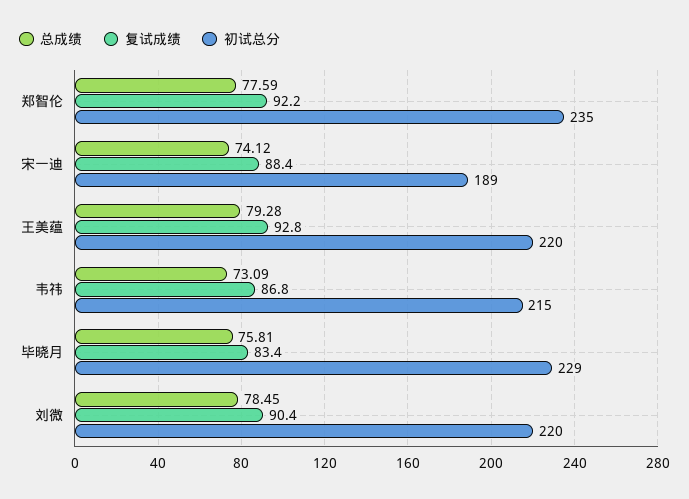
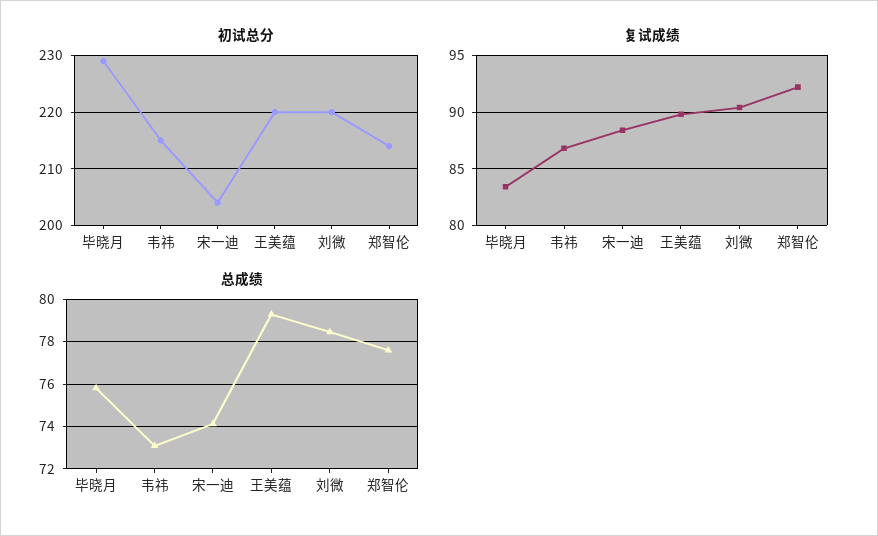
  {
    "总成绩": {
      "郑智伦": 77.59,
      "宋一迪": 74.12,
      "王美蕴": 79.28,
      "韦祎": 73.09,
      "毕晓月": 75.81,
      "刘微": 78.45
    },
    "复试成绩": {
      "郑智伦": 92.2,
      "宋一迪": 88.4,
-     "王美蕴": 92.8,
+     "王美蕴": 90,
      "韦祎": 86.8,
      "毕晓月": 83.4,
      "刘微": 90.4
    },
    "初试总分": {
-     "郑智伦": 235,
+     "郑智伦": 215,
-     "宋一迪": 189,
+     "宋一迪": 205,
      "王美蕴": 220,
      "韦祎": 215,
      "毕晓月": 229,
      "刘微": 220
    }
  }

